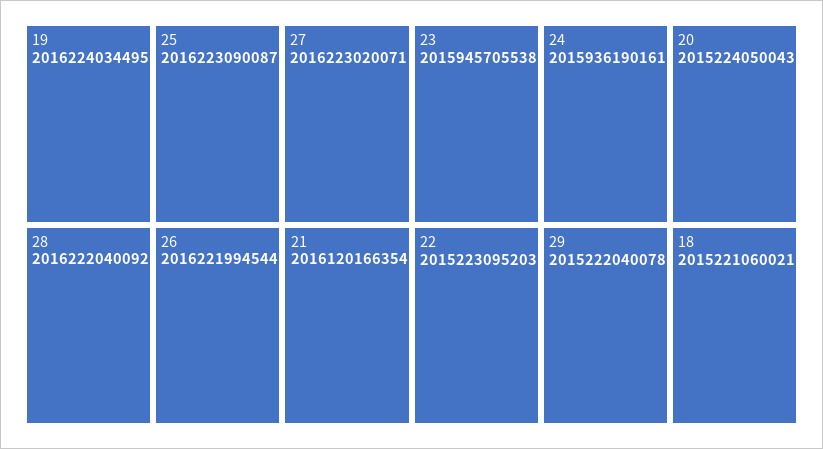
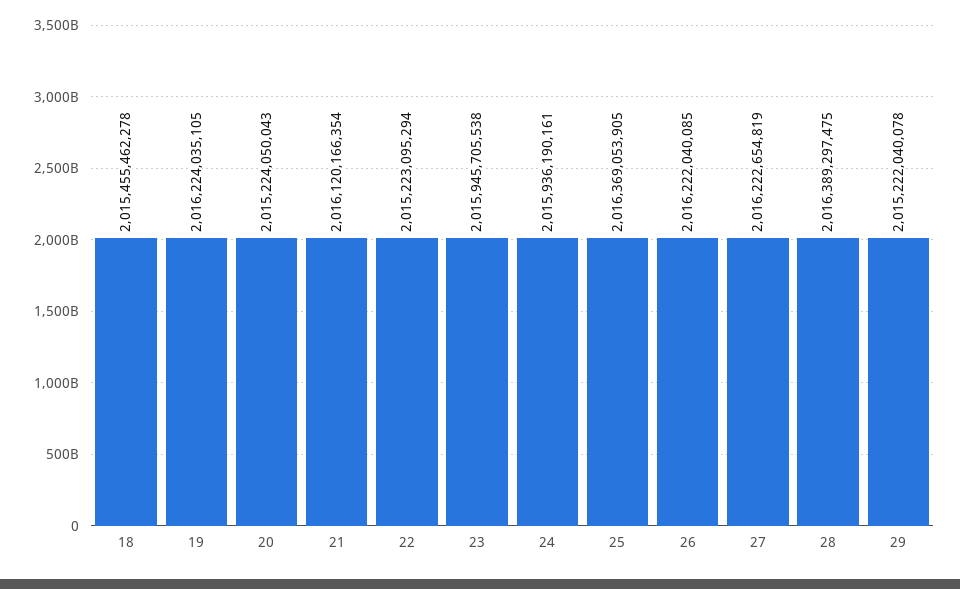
  {
-   "19": 2016224034495,
+   "19": 2016224035105,
-   "25": 2016223090087,
+   "25": 2016369053905,
-   "27": 2016223020071,
+   "27": 2016222654819,
-   "28": 2016222040092,
+   "28": 2016389297475,
-   "26": 2016221994544,
+   "26": 2016222040085,
    "21": 2016120166354,
    "23": 2015945705538,
    "24": 2015936190161,
    "20": 2015224050043,
-   "22": 2015223095203,
+   "22": 2015223095294,
    "29": 2015222040078,
-   "18": 2015221060021
+   "18": 2015455462278
  }

